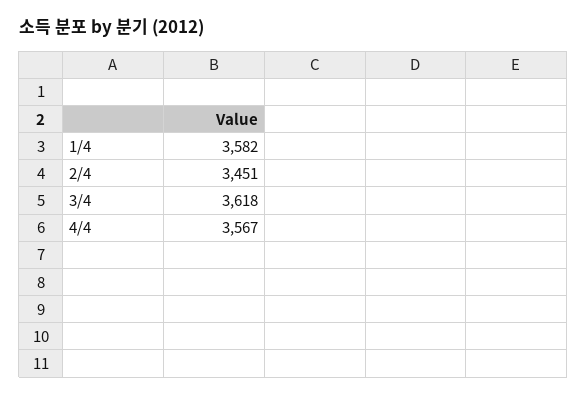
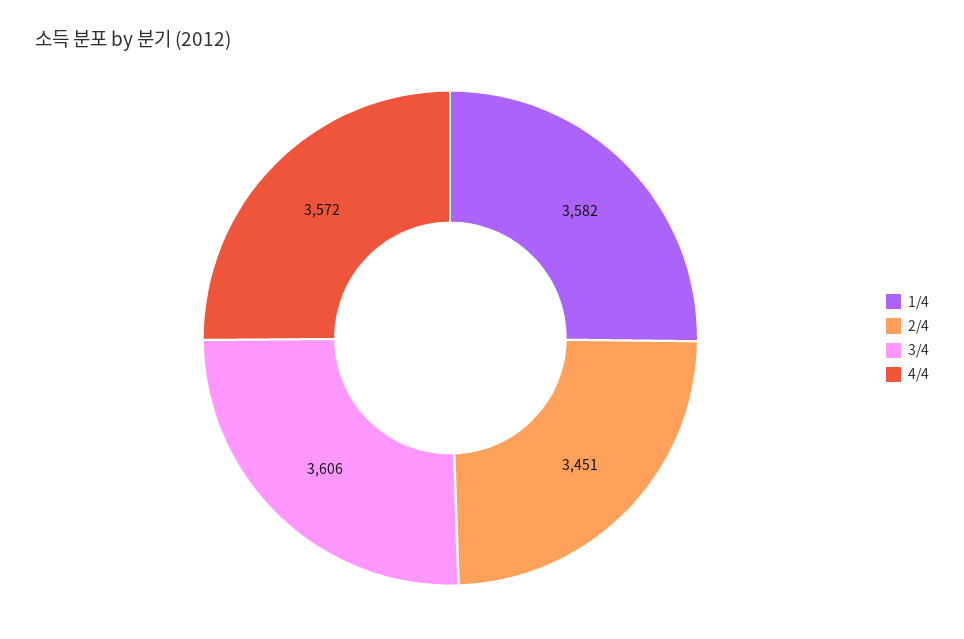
  {
    "1/4": 3582,
    "2/4": 3451,
-   "3/4": 3618,
+   "3/4": 3606,
-   "4/4": 3567
+   "4/4": 3572
  }

